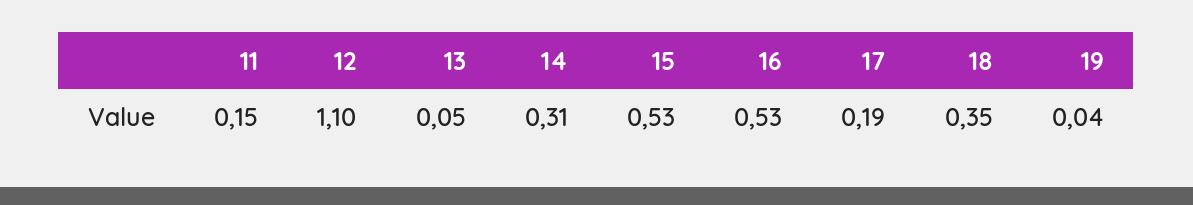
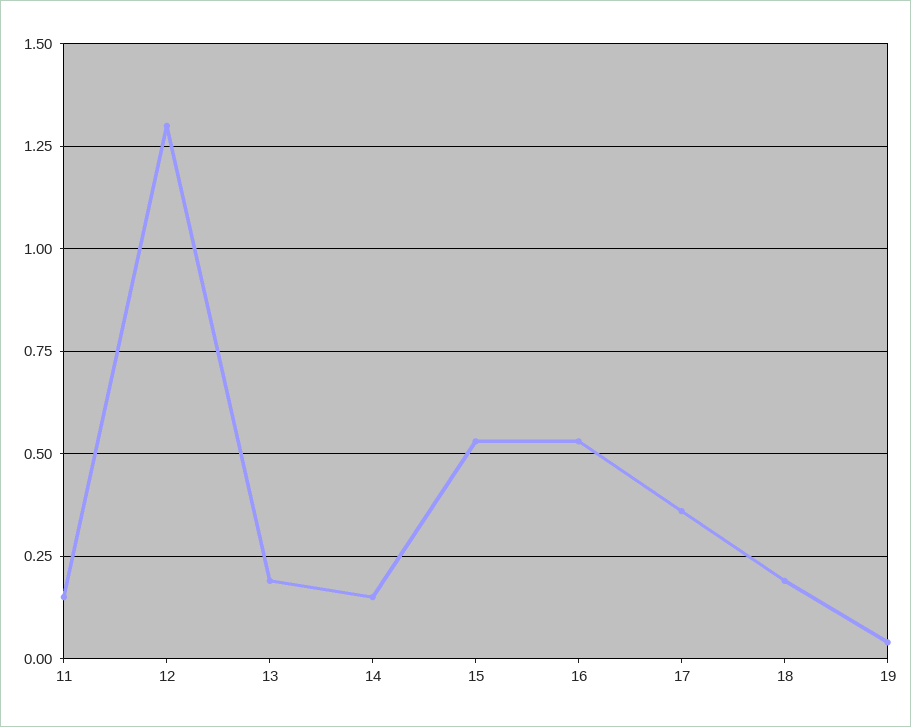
  {
    "11": 0.15,
-   "12": 1.1,
+   "12": 1.3,
-   "13": 0.05,
+   "13": 0.2,
-   "14": 0.31,
+   "14": 0.15,
    "15": 0.53,
    "16": 0.53,
-   "17": 0.19,
+   "17": 0.35,
-   "18": 0.35,
+   "18": 0.2,
    "19": 0.04
  }

